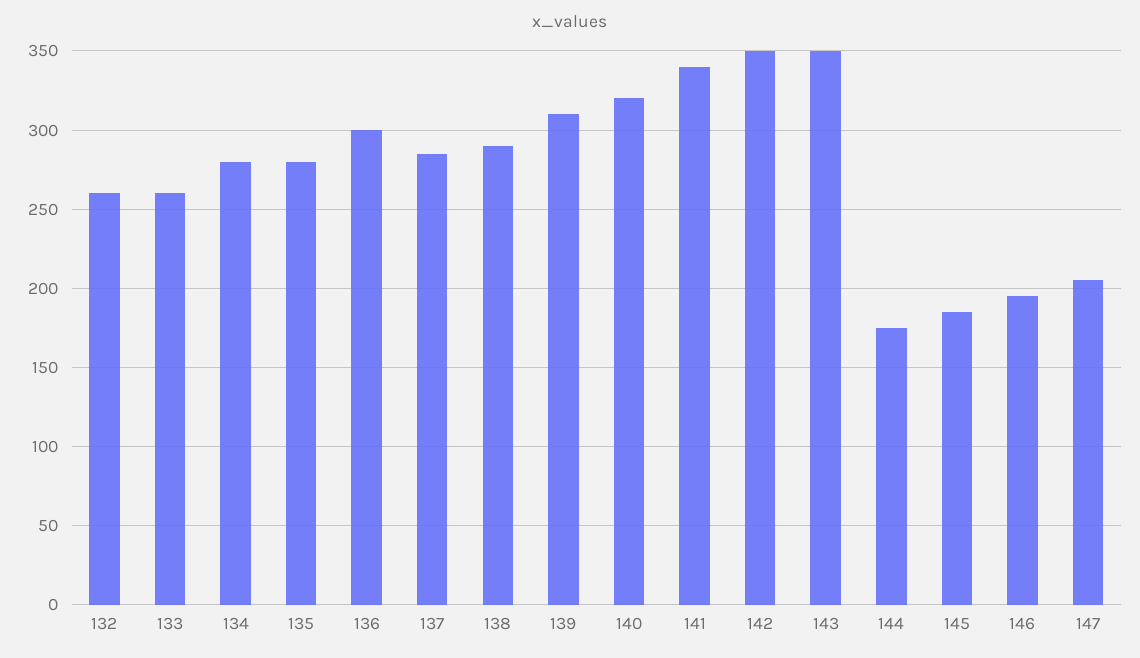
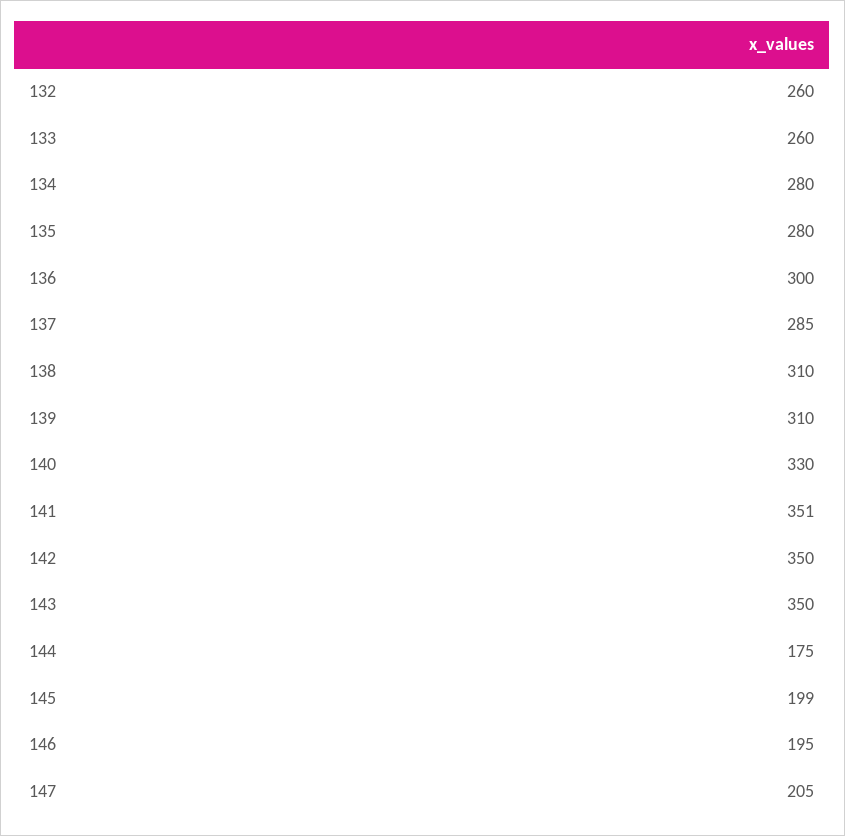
  {
    "132": 260,
    "133": 260,
    "134": 280,
    "135": 280,
    "136": 300,
    "137": 285,
-   "138": 290,
+   "138": 310,
    "139": 310,
-   "140": 320,
+   "140": 330,
-   "141": 340,
+   "141": 351,
    "142": 350,
    "143": 350,
    "144": 175,
-   "145": 185,
+   "145": 199,
    "146": 195,
    "147": 205
  }

